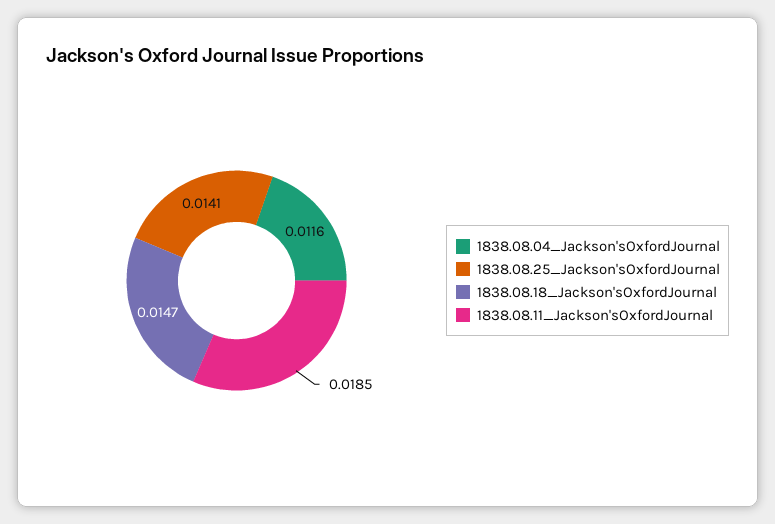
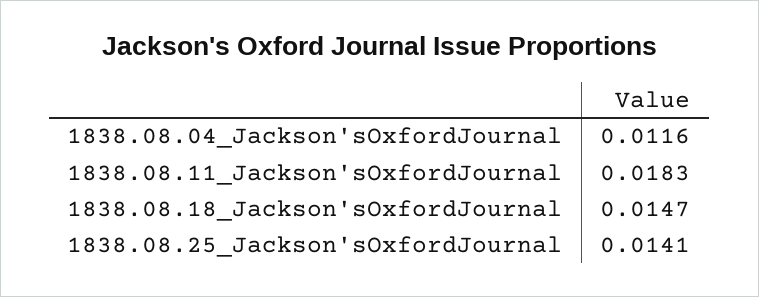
  {
    "1838.08.04_Jackson'sOxfordJournal": 0.0116,
    "1838.08.25_Jackson'sOxfordJournal": 0.0141,
    "1838.08.18_Jackson'sOxfordJournal": 0.0147,
-   "1838.08.11_Jackson'sOxfordJournal": 0.0185
+   "1838.08.11_Jackson'sOxfordJournal": 0.0183
  }

